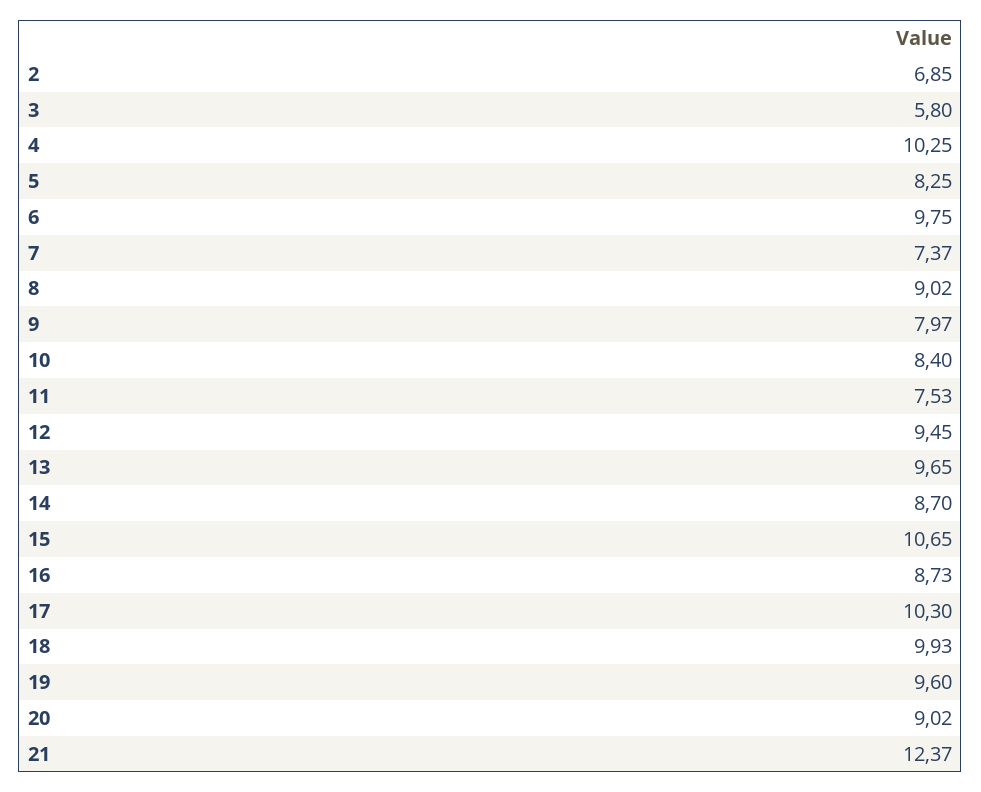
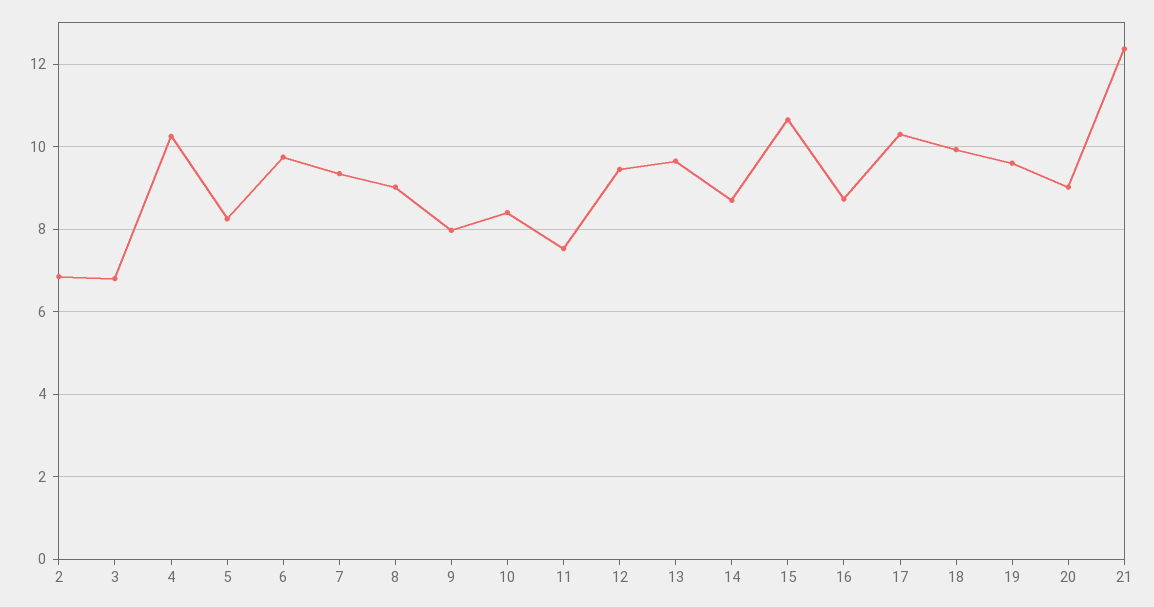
  {
    "2": 6.85,
-   "3": 5.8,
+   "3": 6.8,
    "4": 10.25,
    "5": 8.25,
    "6": 9.75,
-   "7": 7.37,
+   "7": 9.4,
    "8": 9.02,
    "9": 7.97,
    "10": 8.4,
    "11": 7.53,
    "12": 9.45,
    "13": 9.65,
    "14": 8.7,
    "15": 10.65,
    "16": 8.73,
    "17": 10.3,
    "18": 9.93,
    "19": 9.6,
    "20": 9.02,
    "21": 12.37
  }

